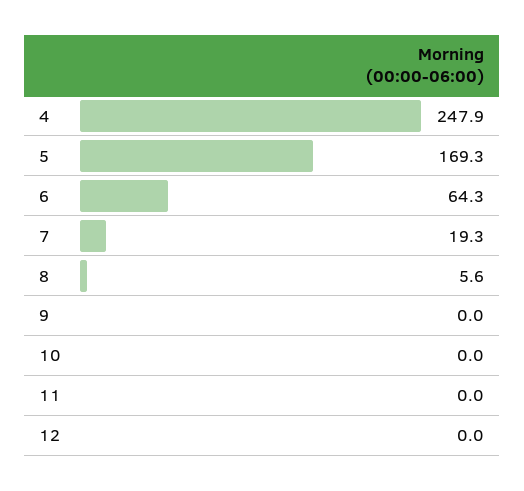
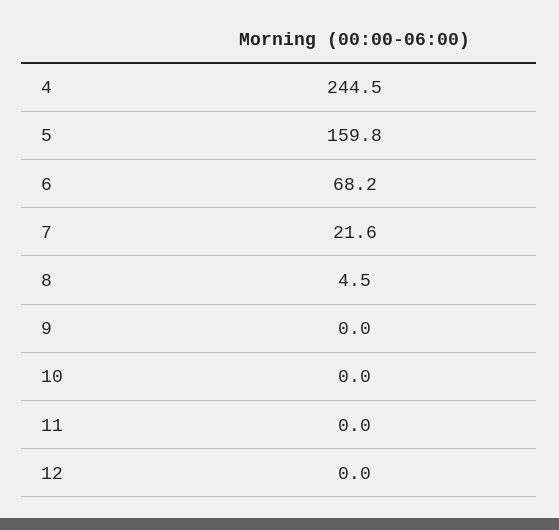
  {
-   "4": 247.9,
+   "4": 244.5,
-   "5": 169.3,
+   "5": 159.8,
-   "6": 64.3,
+   "6": 68.2,
-   "7": 19.3,
+   "7": 21.6,
-   "8": 5.6,
+   "8": 4.5,
    "9": 0,
    "10": 0,
    "11": 0,
    "12": 0
  }

